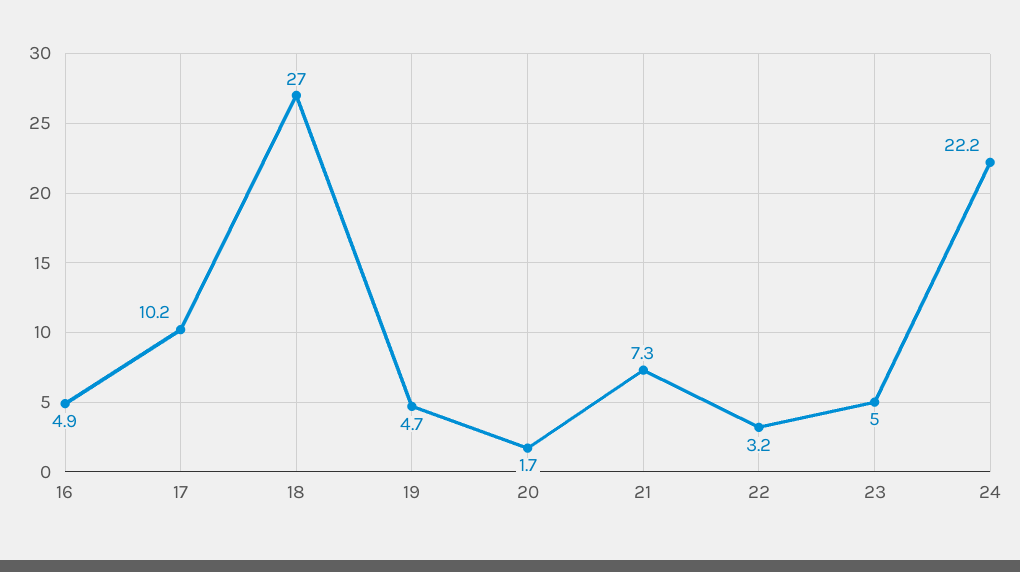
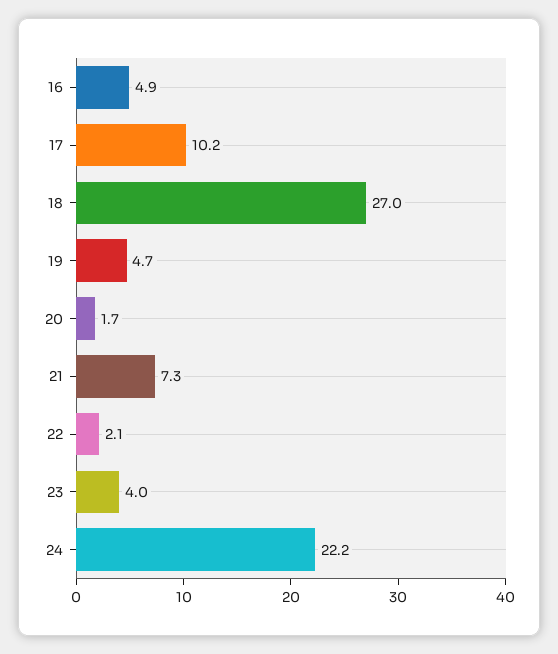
  {
    "16": 4.9,
    "17": 10.2,
    "18": 27,
    "19": 4.7,
    "20": 1.7,
    "21": 7.3,
-   "22": 3.2,
+   "22": 2.1,
-   "23": 5,
+   "23": 4,
    "24": 22.2
  }

